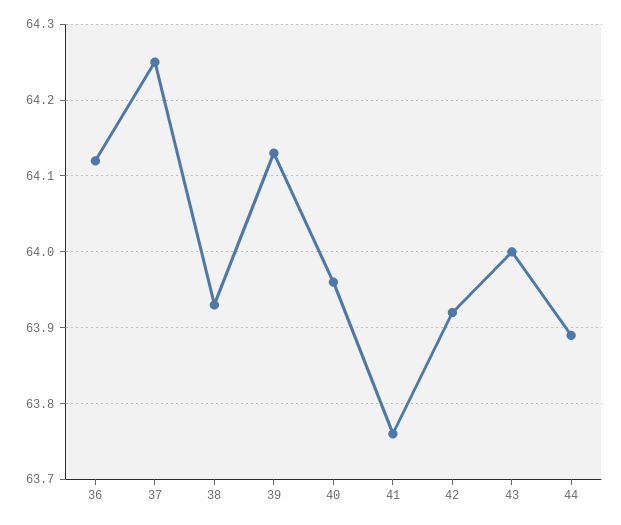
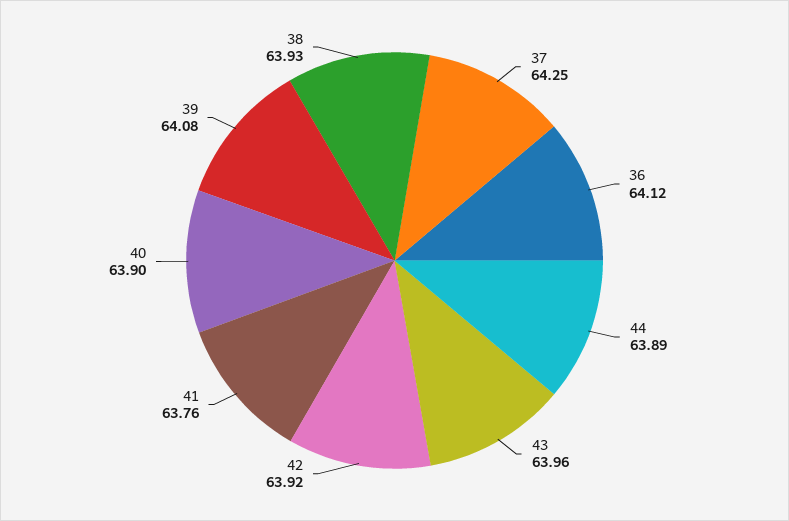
  {
    "36": 64.12,
    "37": 64.25,
    "38": 63.93,
-   "39": 64.13,
+   "39": 64.08,
-   "40": 63.96,
+   "40": 63.9,
    "41": 63.76,
    "42": 63.92,
-   "43": 64,
+   "43": 63.96,
    "44": 63.89
  }

